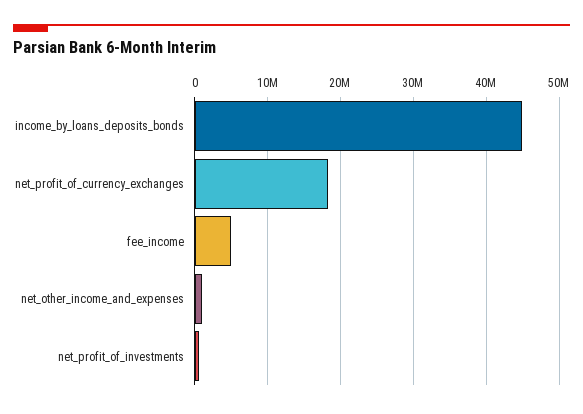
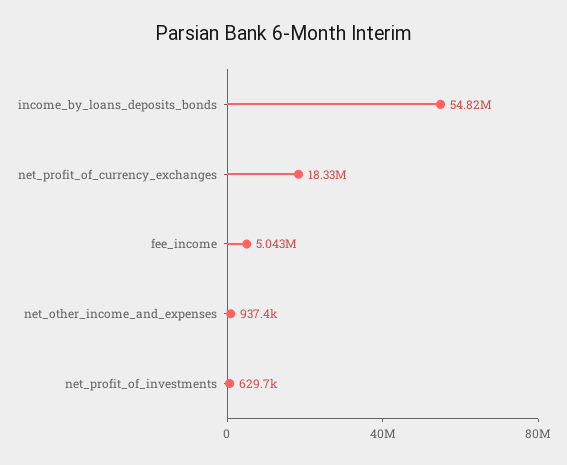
  {
-   "income_by_loans_deposits_bonds": 45000000,
+   "income_by_loans_deposits_bonds": 54820000,
    "net_profit_of_currency_exchanges": 18330000,
    "fee_income": 5043000,
    "net_other_income_and_expenses": 937400,
    "net_profit_of_investments": 629700
  }

